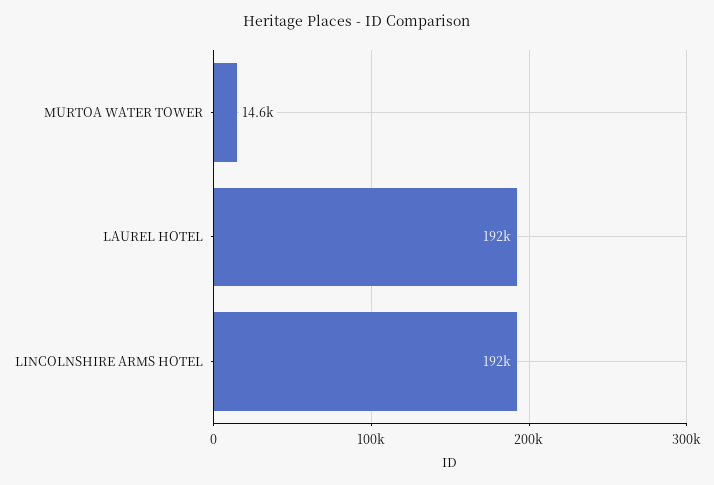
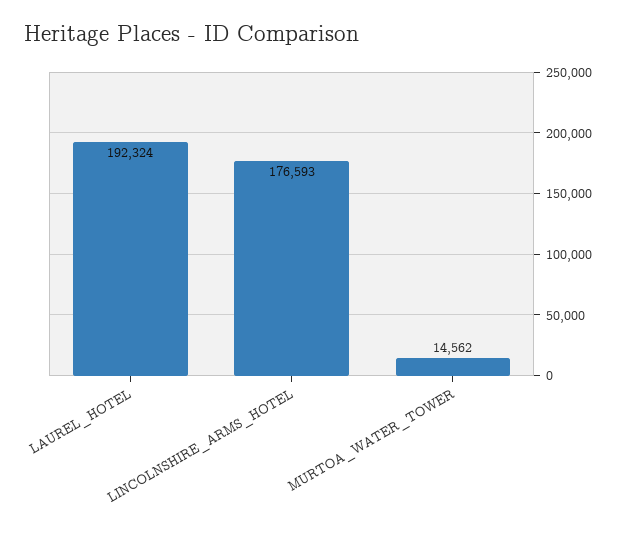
  {
    "MURTOA WATER TOWER": 14562,
    "LAUREL HOTEL": 192324,
-   "LINCOLNSHIRE ARMS HOTEL": 192000
+   "LINCOLNSHIRE ARMS HOTEL": 176593
  }

